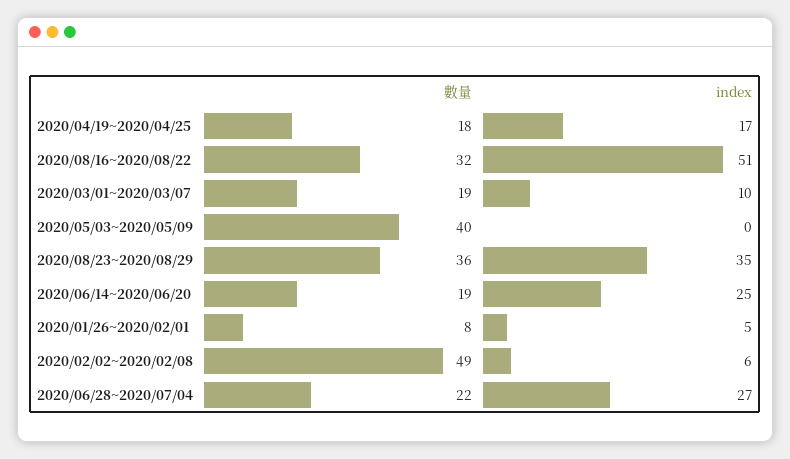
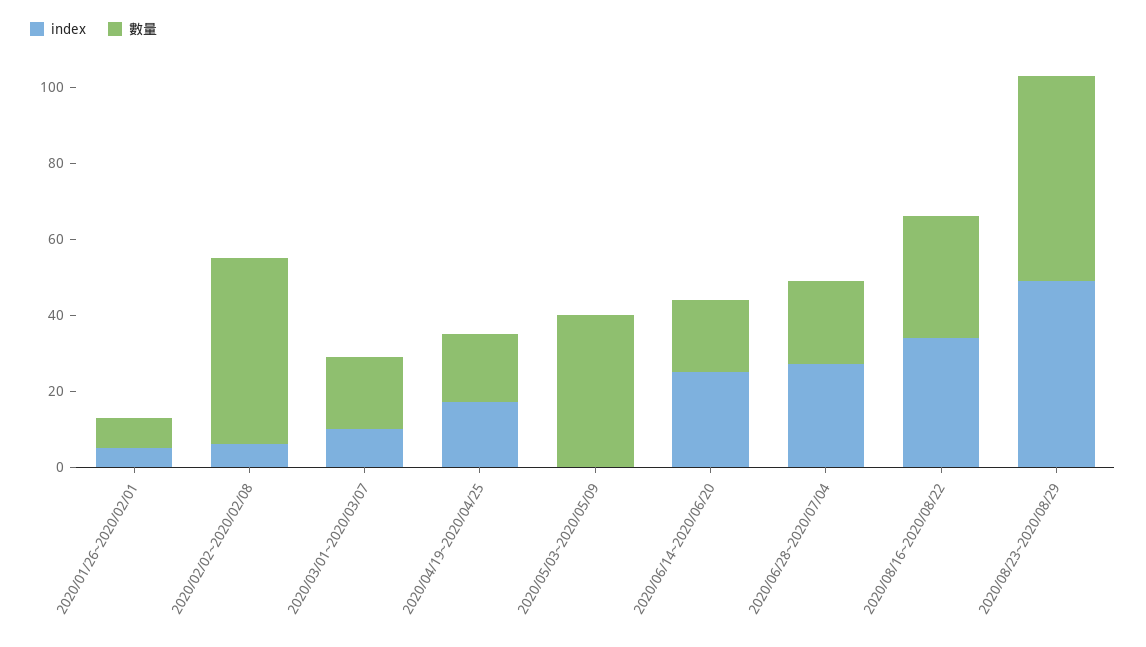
  {
    "數量": {
      "2020/04/19~2020/04/25": 18,
      "2020/08/16~2020/08/22": 32,
      "2020/03/01~2020/03/07": 19,
      "2020/05/03~2020/05/09": 40,
-     "2020/08/23~2020/08/29": 36,
+     "2020/08/23~2020/08/29": 55,
      "2020/06/14~2020/06/20": 19,
      "2020/01/26~2020/02/01": 8,
      "2020/02/02~2020/02/08": 49,
      "2020/06/28~2020/07/04": 22
    },
    "index": {
      "2020/04/19~2020/04/25": 17,
-     "2020/08/16~2020/08/22": 51,
+     "2020/08/16~2020/08/22": 35,
      "2020/03/01~2020/03/07": 10,
      "2020/05/03~2020/05/09": 0,
-     "2020/08/23~2020/08/29": 35,
+     "2020/08/23~2020/08/29": 50,
      "2020/06/14~2020/06/20": 25,
      "2020/01/26~2020/02/01": 5,
      "2020/02/02~2020/02/08": 6,
      "2020/06/28~2020/07/04": 27
    }
  }

